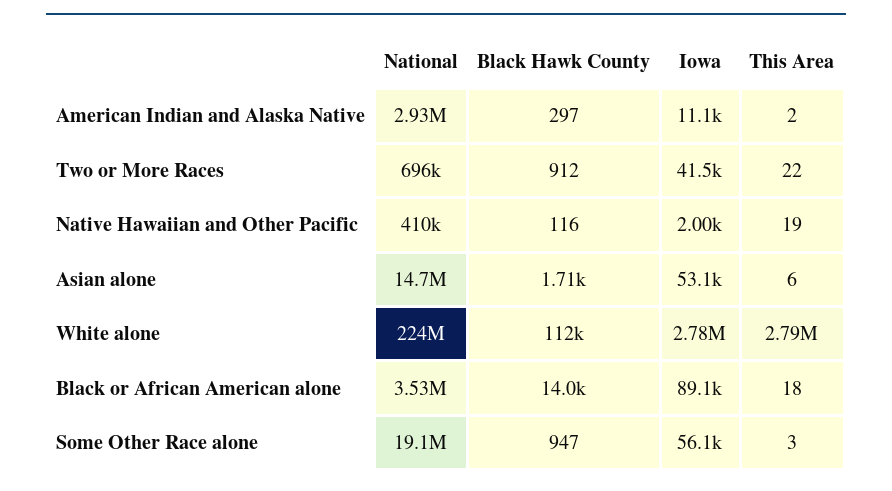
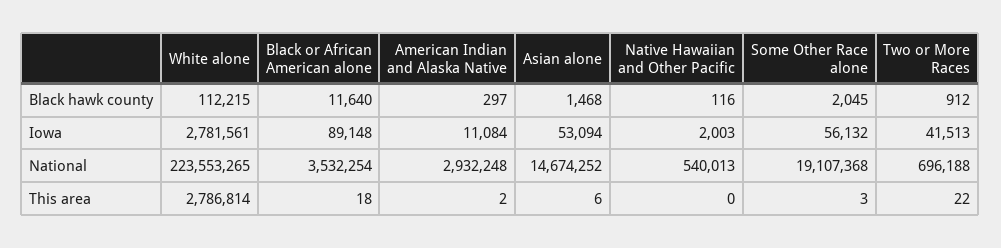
  {
    "National": {
      "American Indian and Alaska Native": 2932248,
      "Two or More Races": 696188,
-     "Native Hawaiian and Other Pacific": 410000,
+     "Native Hawaiian and Other Pacific": 540013,
      "Asian alone": 14674252,
      "White alone": 223553265,
      "Black or African American alone": 3532254,
      "Some Other Race alone": 19107368
    },
    "Black Hawk County": {
      "American Indian and Alaska Native": 297,
      "Two or More Races": 912,
      "Native Hawaiian and Other Pacific": 116,
-     "Asian alone": 1710,
+     "Asian alone": 1468,
      "White alone": 112215,
-     "Black or African American alone": 14000,
+     "Black or African American alone": 11640,
-     "Some Other Race alone": 947
+     "Some Other Race alone": 2045
    },
    "Iowa": {
      "American Indian and Alaska Native": 11084,
      "Two or More Races": 41513,
      "Native Hawaiian and Other Pacific": 2003,
      "Asian alone": 53094,
      "White alone": 2781561,
      "Black or African American alone": 89148,
      "Some Other Race alone": 56132
    },
    "This Area": {
      "American Indian and Alaska Native": 2,
      "Two or More Races": 22,
-     "Native Hawaiian and Other Pacific": 19,
+     "Native Hawaiian and Other Pacific": 0,
      "Asian alone": 6,
      "White alone": 2786814,
      "Black or African American alone": 18,
      "Some Other Race alone": 3
    }
  }

